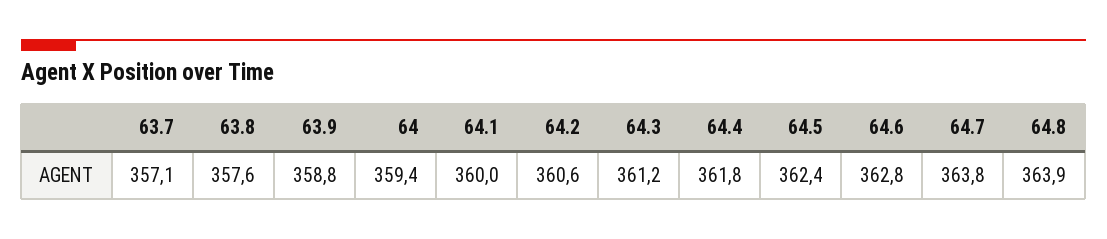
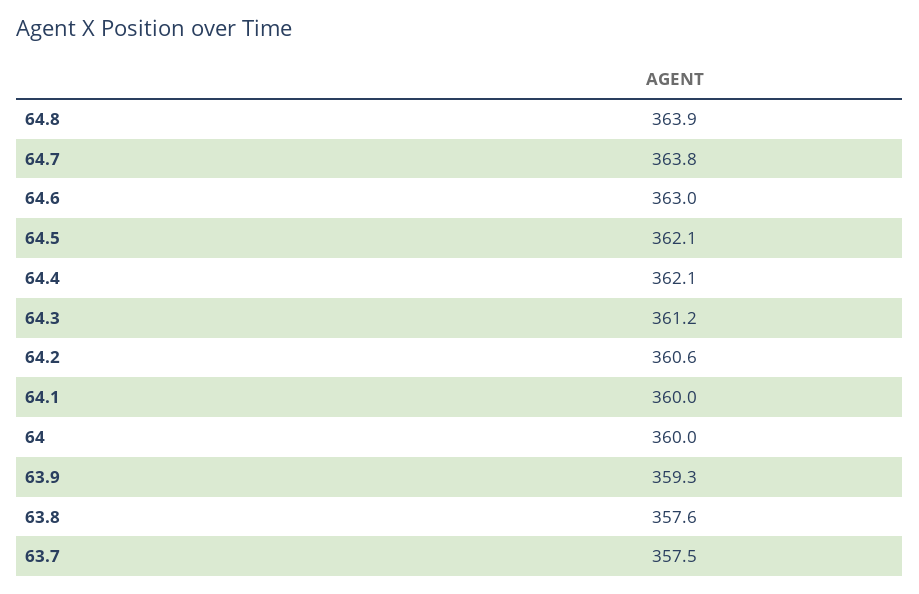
  {
-   "63.7": 357.1,
+   "63.7": 357.5,
    "63.8": 357.6,
-   "63.9": 358.8,
+   "63.9": 359.3,
-   "64": 359.4,
+   "64": 360,
    "64.1": 360,
    "64.2": 360.6,
    "64.3": 361.2,
-   "64.4": 361.8,
+   "64.4": 362.1,
-   "64.5": 362.4,
+   "64.5": 362.1,
-   "64.6": 362.8,
+   "64.6": 363,
    "64.7": 363.8,
    "64.8": 363.9
  }

